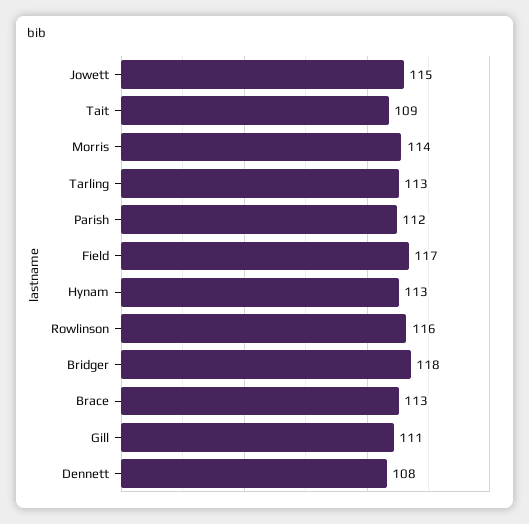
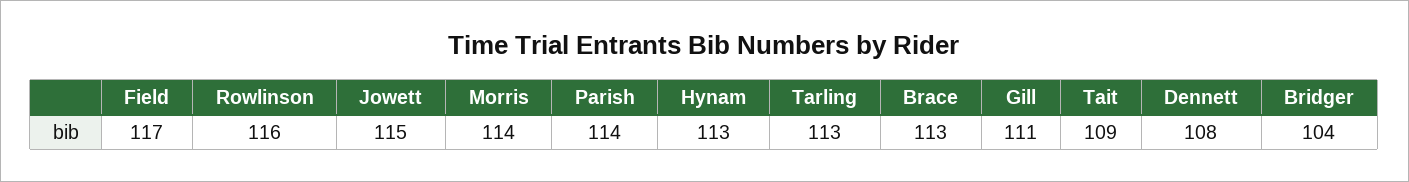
  {
    "Jowett": 115,
    "Tait": 109,
    "Morris": 114,
    "Tarling": 113,
-   "Parish": 112,
+   "Parish": 114,
    "Field": 117,
    "Hynam": 113,
    "Rowlinson": 116,
-   "Bridger": 118,
+   "Bridger": 104,
    "Brace": 113,
    "Gill": 111,
    "Dennett": 108
  }

